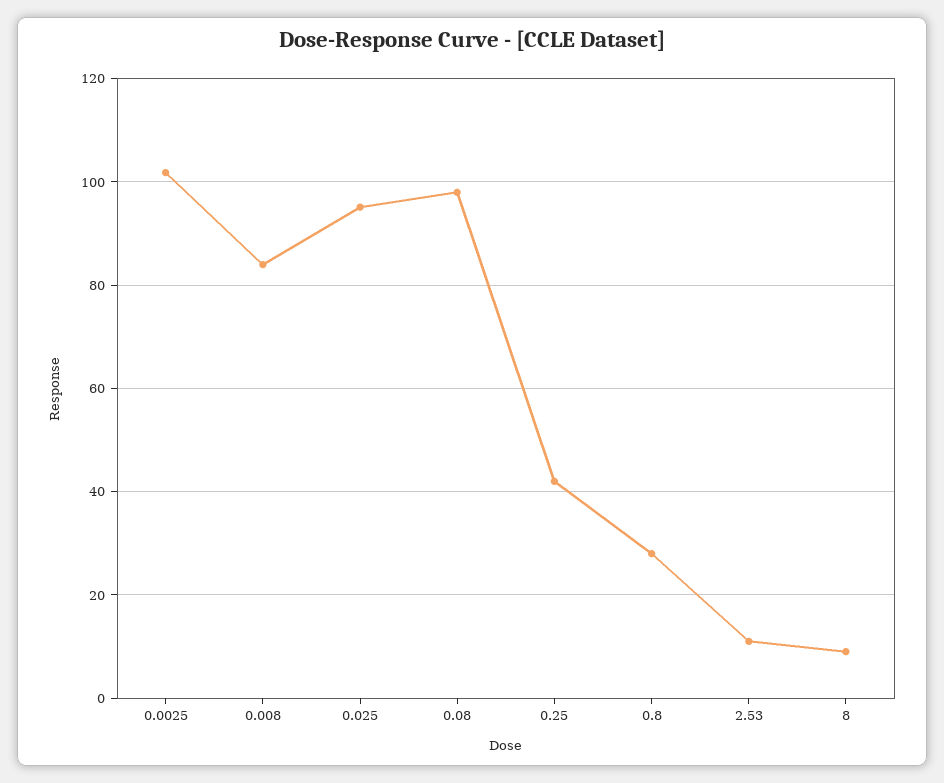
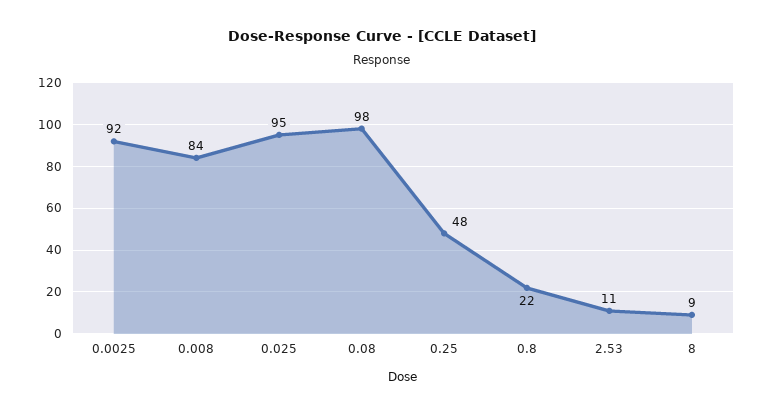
  {
-   "0.0025": 102,
+   "0.0025": 92,
    "0.008": 84,
    "0.025": 95,
    "0.08": 98,
-   "0.25": 42,
+   "0.25": 48,
-   "0.8": 28,
+   "0.8": 22,
    "2.53": 11,
    "8": 9
  }

